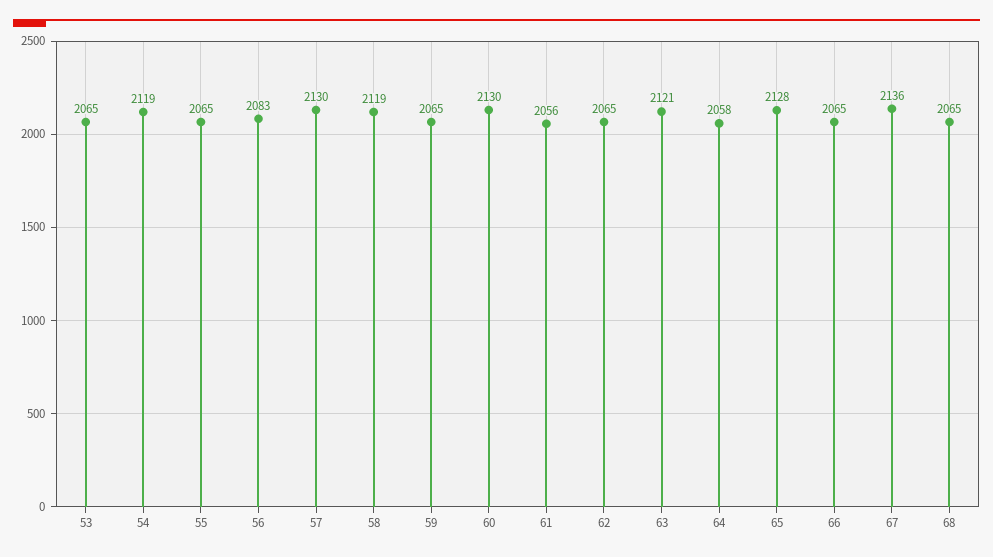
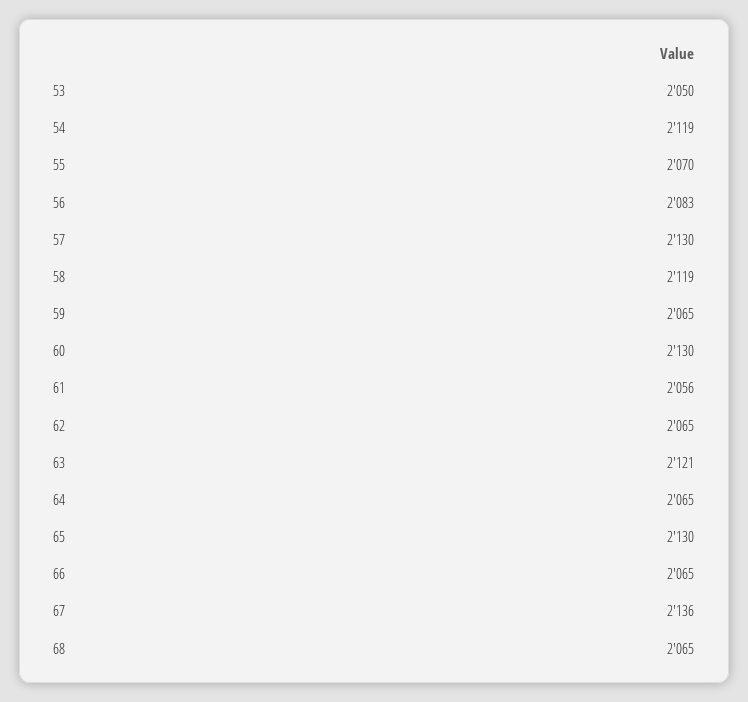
  {
-   "53": 2065,
+   "53": 2050,
    "54": 2119,
-   "55": 2065,
+   "55": 2070,
    "56": 2083,
    "57": 2130,
    "58": 2119,
    "59": 2065,
    "60": 2130,
    "61": 2056,
    "62": 2065,
    "63": 2121,
-   "64": 2058,
+   "64": 2065,
-   "65": 2128,
+   "65": 2130,
    "66": 2065,
    "67": 2136,
    "68": 2065
  }

